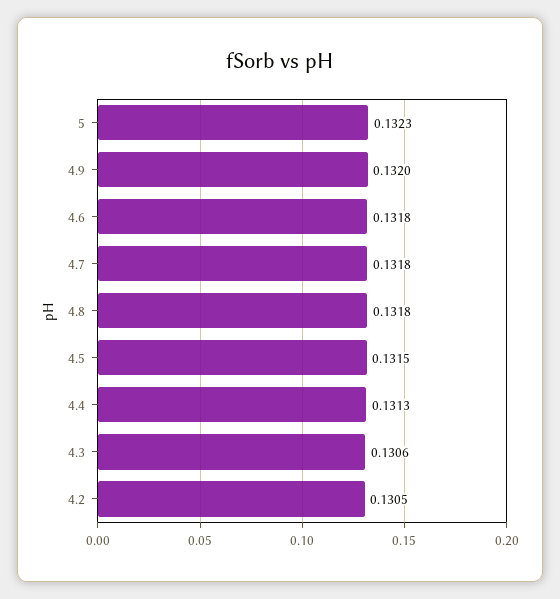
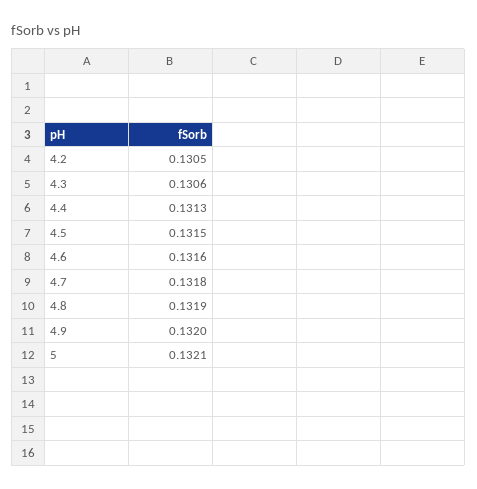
  {
-   "5": 0.1323,
+   "5": 0.1321,
    "4.9": 0.132,
-   "4.6": 0.1318,
+   "4.6": 0.1316,
    "4.7": 0.1318,
-   "4.8": 0.1318,
+   "4.8": 0.1319,
    "4.5": 0.1315,
    "4.4": 0.1313,
    "4.3": 0.1306,
    "4.2": 0.1305
  }

